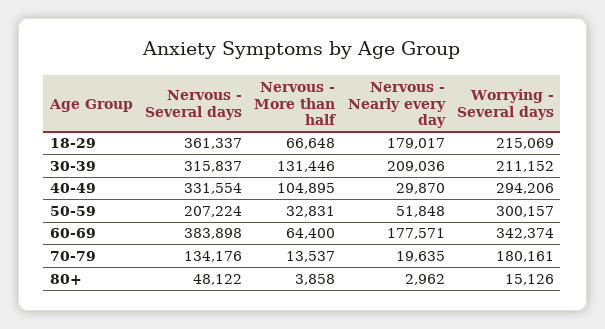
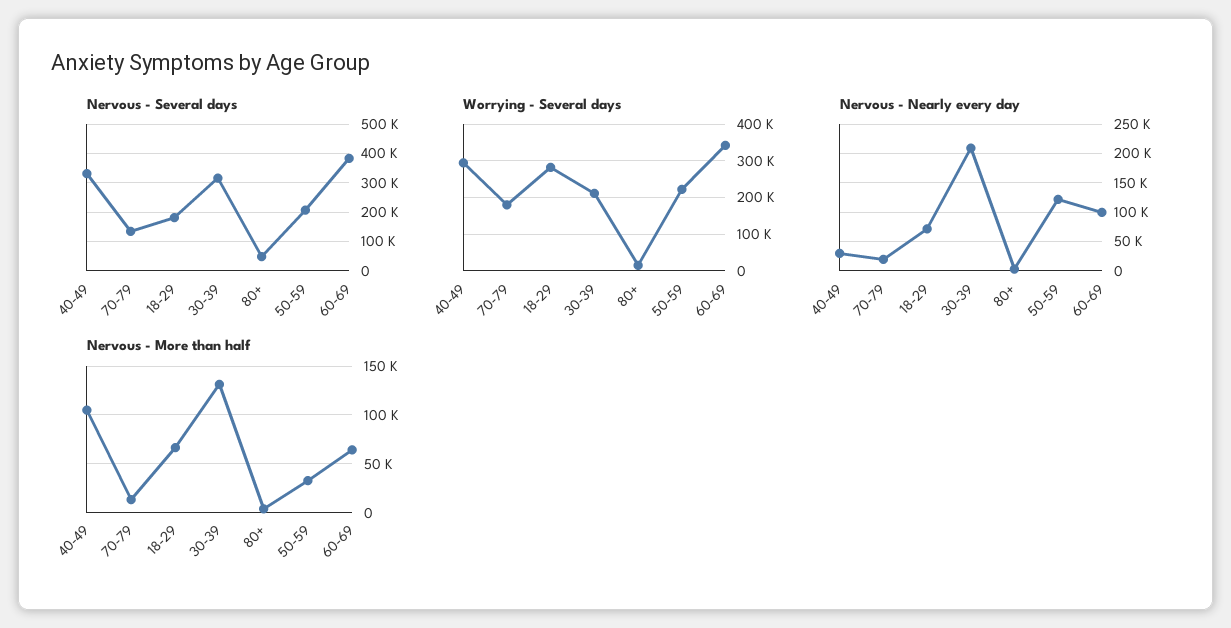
  {
    "Nervous - Several days": {
-     "18-29": 361337,
+     "18-29": 175000,
      "30-39": 315837,
      "40-49": 331554,
      "50-59": 207224,
      "60-69": 383898,
      "70-79": 134176,
      "80+": 48122
    },
    "Nervous - More than half": {
      "18-29": 66648,
      "30-39": 131446,
      "40-49": 104895,
      "50-59": 32831,
      "60-69": 64400,
      "70-79": 13537,
      "80+": 3858
    },
    "Nervous - Nearly every day": {
-     "18-29": 179017,
+     "18-29": 75000,
      "30-39": 209036,
      "40-49": 29870,
-     "50-59": 51848,
+     "50-59": 125000,
-     "60-69": 177571,
+     "60-69": 100000,
      "70-79": 19635,
      "80+": 2962
    },
    "Worrying - Several days": {
-     "18-29": 215069,
+     "18-29": 280000,
      "30-39": 211152,
      "40-49": 294206,
-     "50-59": 300157,
+     "50-59": 220000,
      "60-69": 342374,
      "70-79": 180161,
      "80+": 15126
    }
  }

